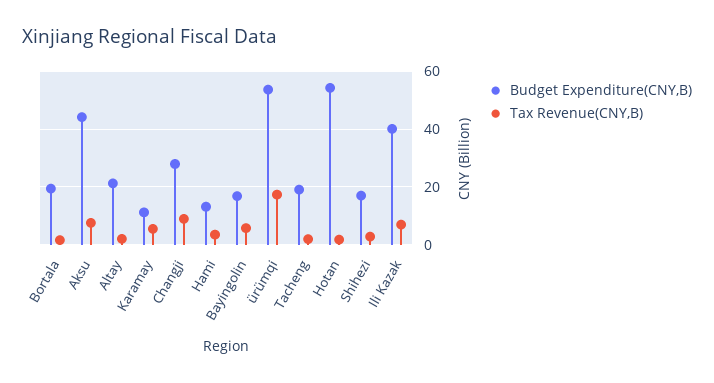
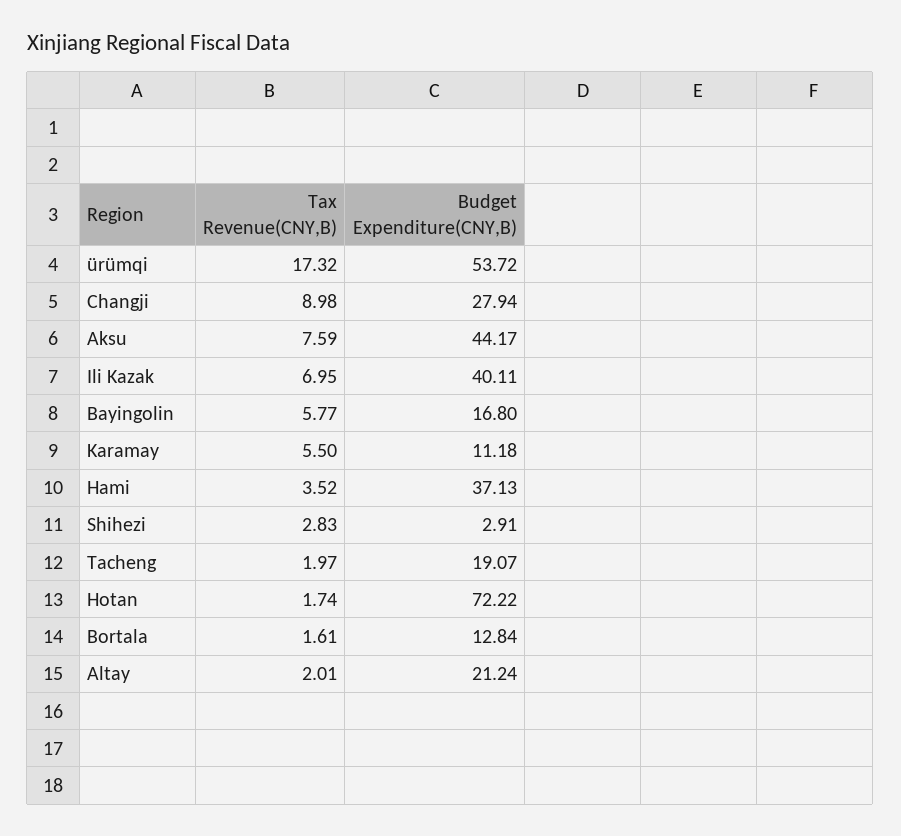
  {
    "Budget Expenditure(CNY,B)": {
-     "Bortala": 20,
+     "Bortala": 12.84,
      "Aksu": 44.17,
      "Altay": 21.24,
      "Karamay": 11.18,
      "Changji": 27.94,
-     "Hami": 12.5,
+     "Hami": 37.13,
      "Bayingolin": 16.8,
      "ürümqi": 53.72,
      "Tacheng": 19.07,
-     "Hotan": 55,
+     "Hotan": 72.22,
-     "Shihezi": 17.5,
+     "Shihezi": 2.91,
      "Ili Kazak": 40.11
    },
    "Tax Revenue(CNY,B)": {
      "Bortala": 1.61,
      "Aksu": 7.59,
      "Altay": 2.01,
      "Karamay": 5.5,
      "Changji": 8.98,
      "Hami": 3.52,
      "Bayingolin": 5.77,
      "ürümqi": 17.32,
      "Tacheng": 1.97,
      "Hotan": 1.74,
      "Shihezi": 2.83,
      "Ili Kazak": 6.95
    }
  }

